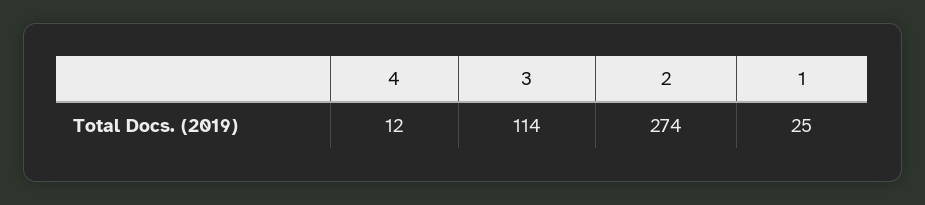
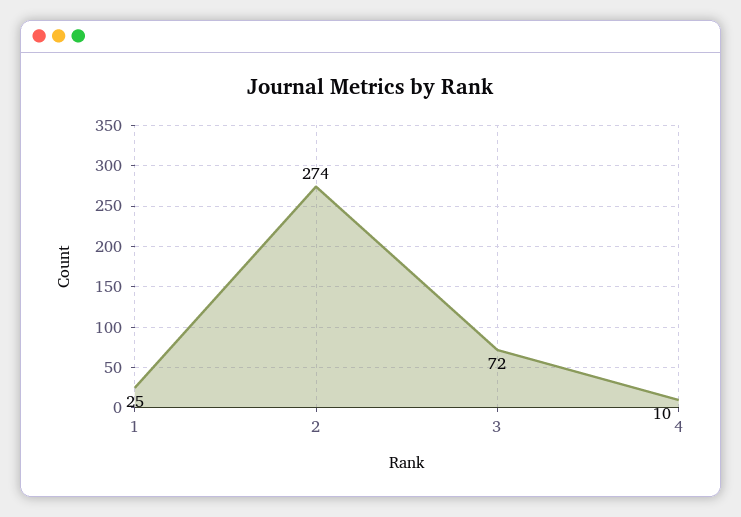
  {
-   "4": 12,
+   "4": 10,
-   "3": 114,
+   "3": 72,
    "2": 274,
    "1": 25
  }

